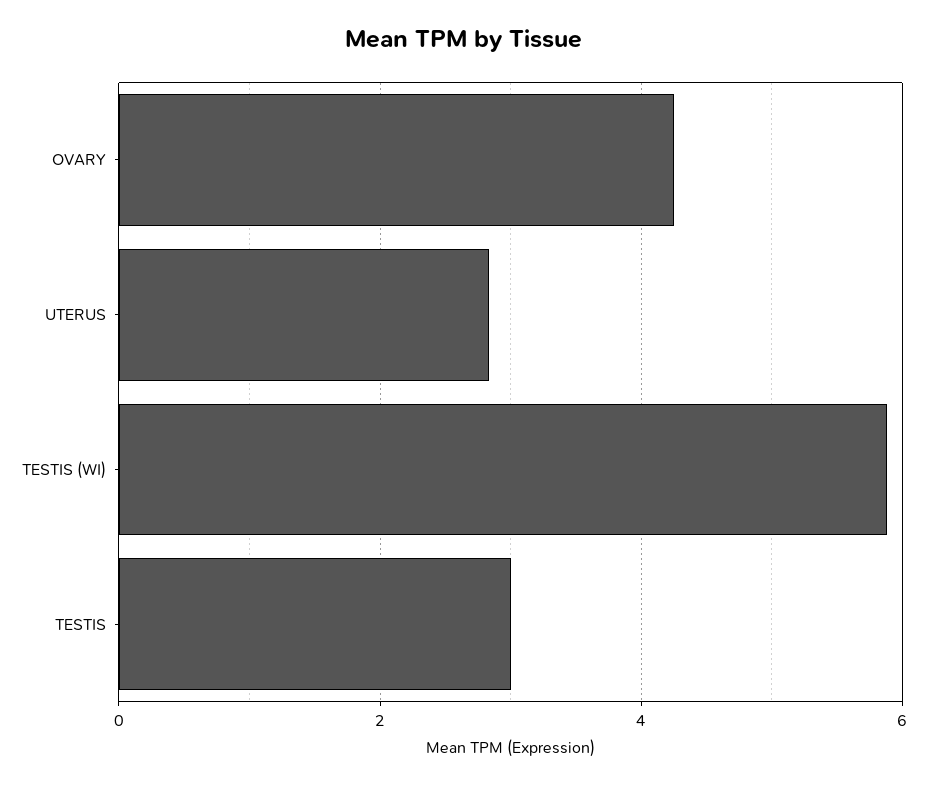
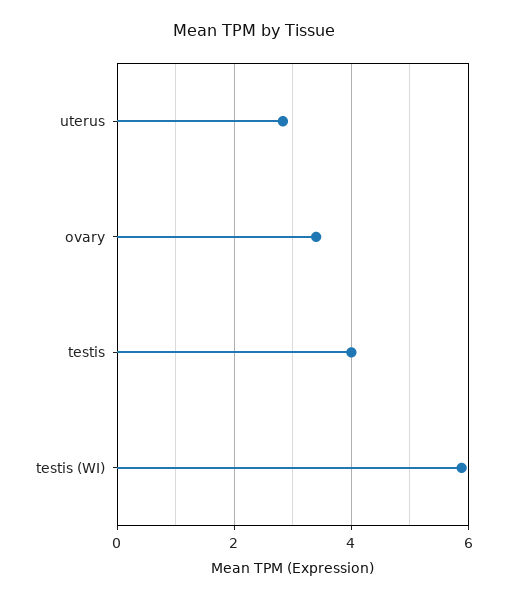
  {
-   "OVARY": 4.2,
+   "OVARY": 3.4,
    "UTERUS": 2.8,
    "TESTIS (WI)": 5.8,
-   "TESTIS": 3
+   "TESTIS": 4
  }

